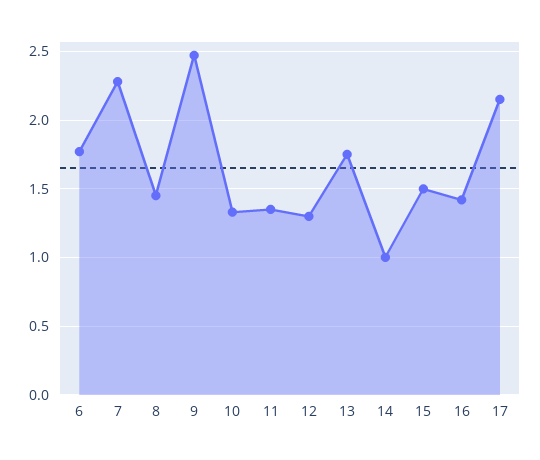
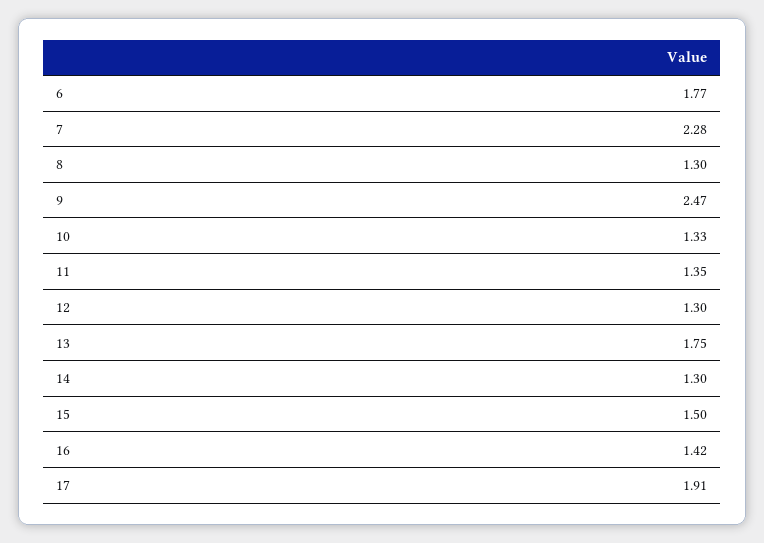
  {
    "6": 1.77,
    "7": 2.28,
-   "8": 1.45,
+   "8": 1.3,
    "9": 2.47,
    "10": 1.33,
    "11": 1.35,
    "12": 1.3,
    "13": 1.75,
-   "14": 1,
+   "14": 1.3,
    "15": 1.5,
    "16": 1.42,
-   "17": 2.15
+   "17": 1.91
  }

